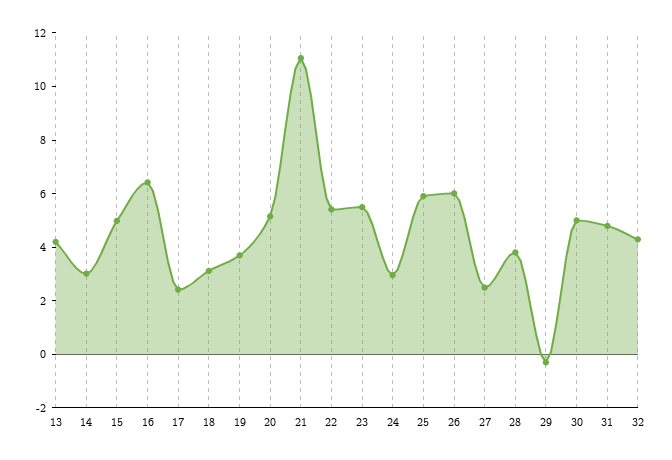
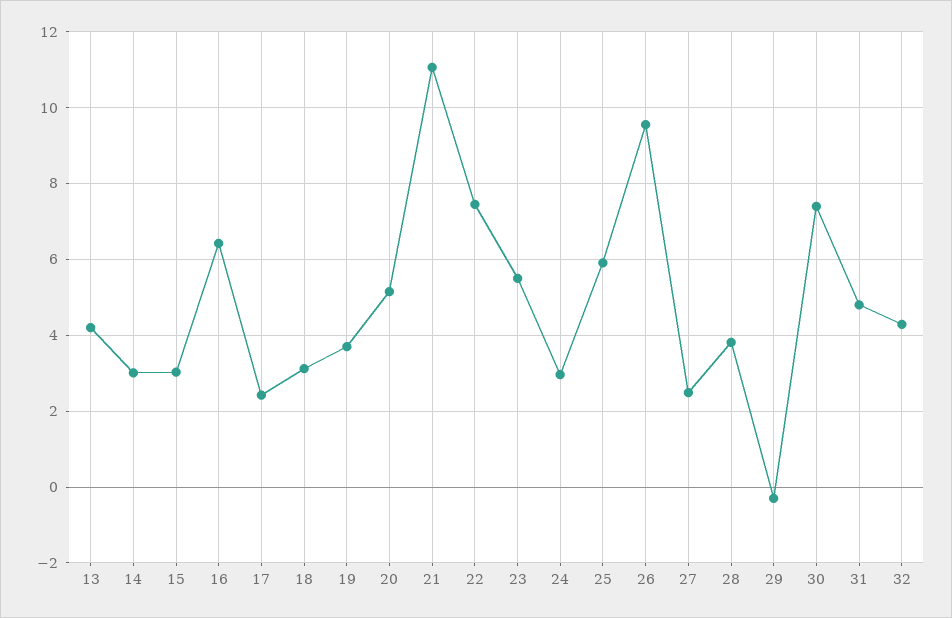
  {
    "13": 4.2,
    "14": 3,
-   "15": 5,
+   "15": 3,
    "16": 6.4,
    "17": 2.4,
    "18": 3.2,
    "19": 3.8,
    "20": 5.2,
    "21": 11,
-   "22": 5.5,
+   "22": 7.4,
    "23": 5.6,
    "24": 3,
    "25": 6,
-   "26": 6,
+   "26": 9.6,
    "27": 2.4,
    "28": 3.8,
    "29": -0.4,
-   "30": 5,
+   "30": 7.4,
    "31": 4.8,
    "32": 4.2
  }

